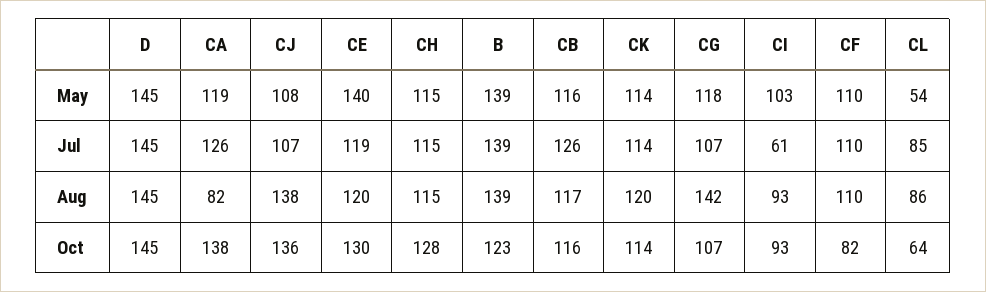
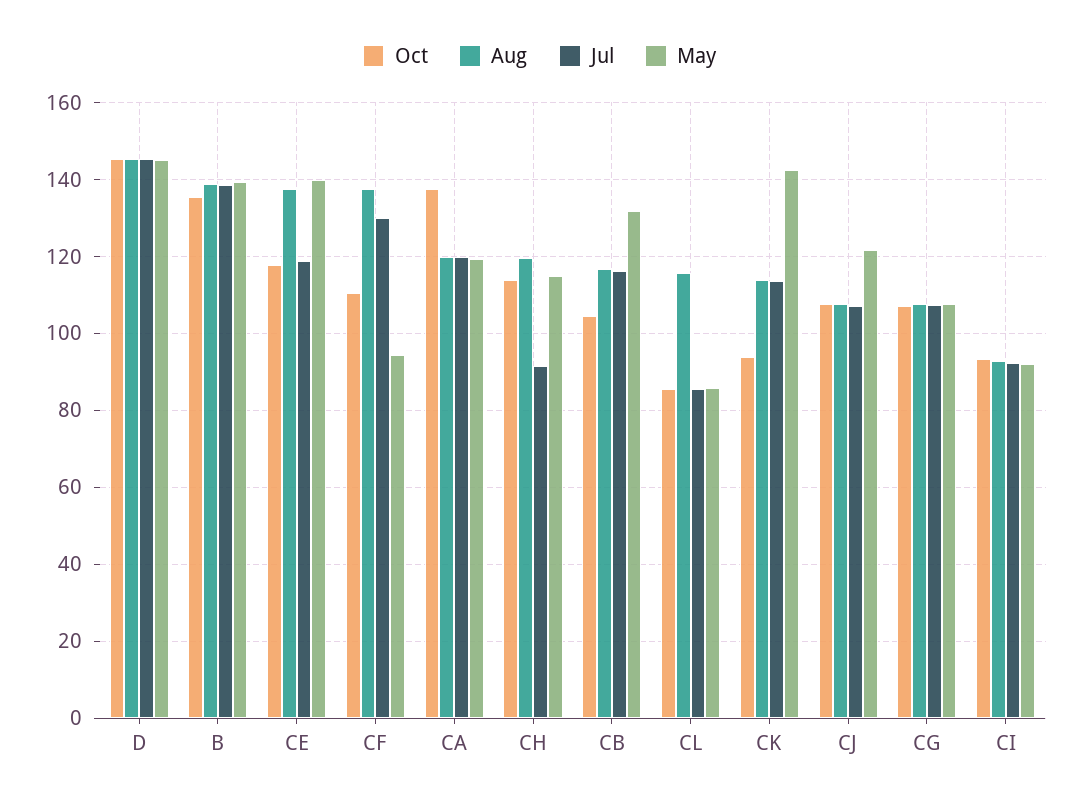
  {
    "May": {
      "D": 145,
      "CA": 119,
-     "CJ": 108,
+     "CJ": 122,
      "CE": 140,
      "CH": 115,
      "B": 139,
-     "CB": 116,
+     "CB": 132,
-     "CK": 114,
+     "CK": 142,
-     "CG": 118,
+     "CG": 108,
-     "CI": 103,
+     "CI": 92,
-     "CF": 110,
+     "CF": 94,
-     "CL": 54
+     "CL": 86
    },
    "Jul": {
      "D": 145,
-     "CA": 126,
+     "CA": 120,
      "CJ": 107,
      "CE": 119,
-     "CH": 115,
+     "CH": 92,
      "B": 139,
-     "CB": 126,
+     "CB": 116,
      "CK": 114,
      "CG": 107,
-     "CI": 61,
+     "CI": 92,
-     "CF": 110,
+     "CF": 130,
      "CL": 85
    },
    "Aug": {
      "D": 145,
-     "CA": 82,
+     "CA": 120,
-     "CJ": 138,
+     "CJ": 108,
-     "CE": 120,
+     "CE": 138,
-     "CH": 115,
+     "CH": 120,
      "B": 139,
      "CB": 117,
-     "CK": 120,
+     "CK": 114,
-     "CG": 142,
+     "CG": 108,
      "CI": 93,
-     "CF": 110,
+     "CF": 138,
-     "CL": 86
+     "CL": 116
    },
    "Oct": {
      "D": 145,
      "CA": 138,
-     "CJ": 136,
+     "CJ": 108,
-     "CE": 130,
+     "CE": 118,
-     "CH": 128,
+     "CH": 114,
-     "B": 123,
+     "B": 136,
-     "CB": 116,
+     "CB": 104,
-     "CK": 114,
+     "CK": 94,
      "CG": 107,
      "CI": 93,
-     "CF": 82,
+     "CF": 110,
-     "CL": 64
+     "CL": 86
    }
  }

